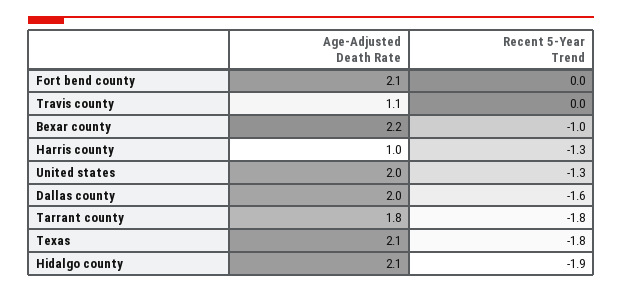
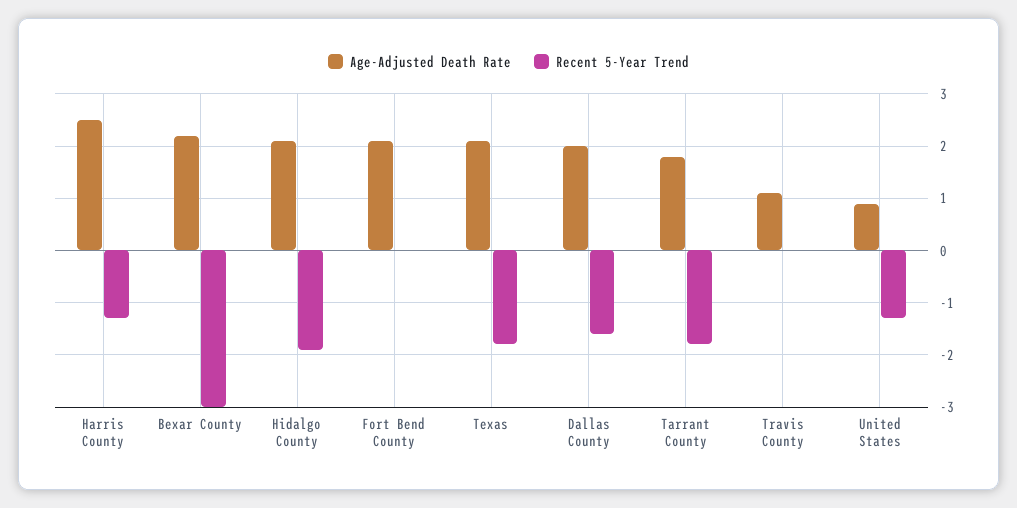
  {
    "Age-Adjusted Death Rate": {
      "Fort bend county": 2.1,
      "Travis county": 1.1,
      "Bexar county": 2.2,
-     "Harris county": 1,
+     "Harris county": 2.5,
-     "United states": 2,
+     "United states": 1,
      "Dallas county": 2,
      "Tarrant county": 1.8,
      "Texas": 2.1,
      "Hidalgo county": 2.1
    },
    "Recent 5-Year Trend": {
      "Fort bend county": 0,
      "Travis county": 0,
-     "Bexar county": -1,
+     "Bexar county": -3,
      "Harris county": -1.3,
      "United states": -1.3,
      "Dallas county": -1.6,
      "Tarrant county": -1.8,
      "Texas": -1.8,
      "Hidalgo county": -1.9
    }
  }

